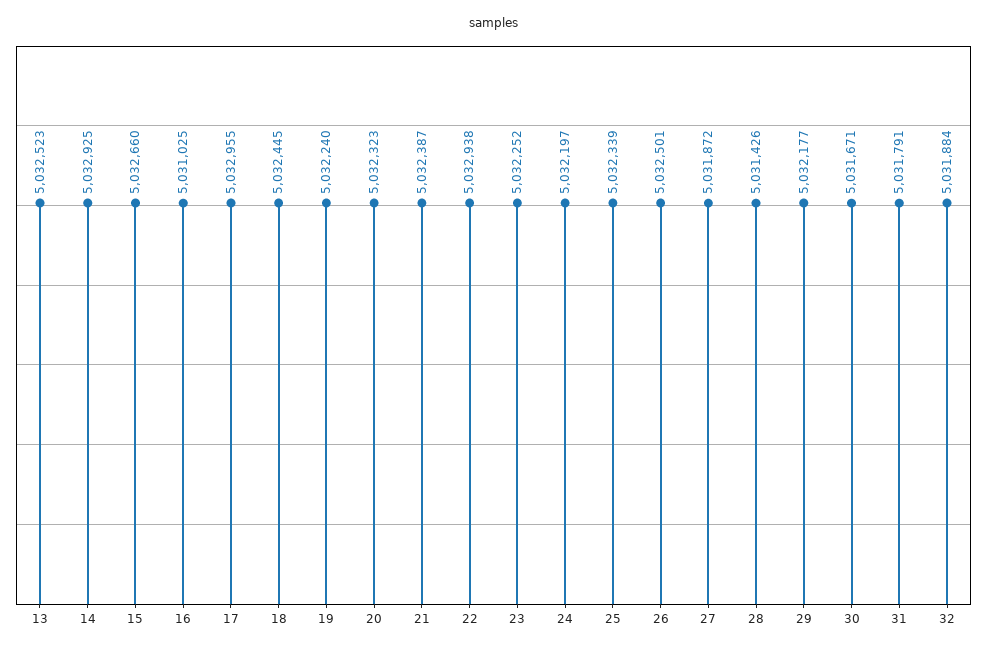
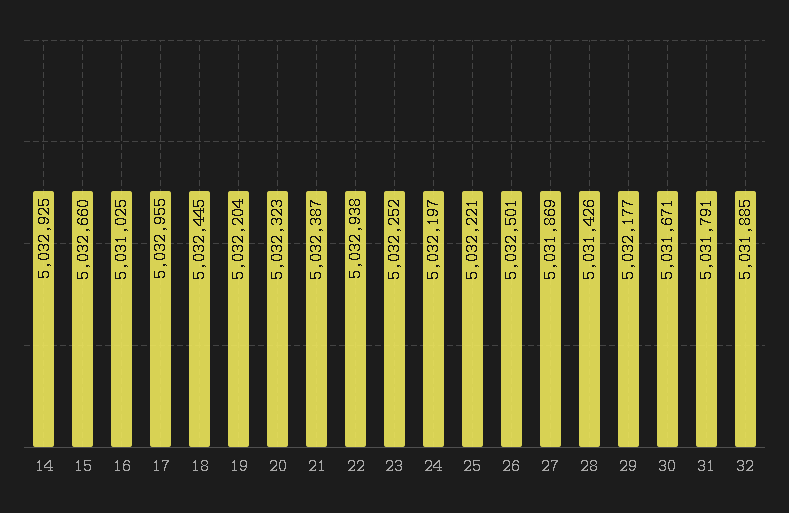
  {
-   "13": 5032523,
    "14": 5032925,
    "15": 5032660,
    "16": 5031025,
    "17": 5032955,
    "18": 5032445,
-   "19": 5032240,
+   "19": 5032204,
    "20": 5032323,
    "21": 5032387,
    "22": 5032938,
    "23": 5032252,
    "24": 5032197,
-   "25": 5032339,
+   "25": 5032221,
    "26": 5032501,
-   "27": 5031872,
+   "27": 5031869,
    "28": 5031426,
    "29": 5032177,
    "30": 5031671,
    "31": 5031791,
-   "32": 5031884
+   "32": 5031885
  }

